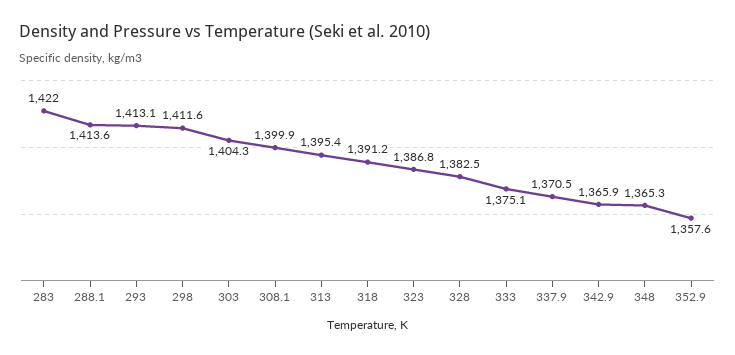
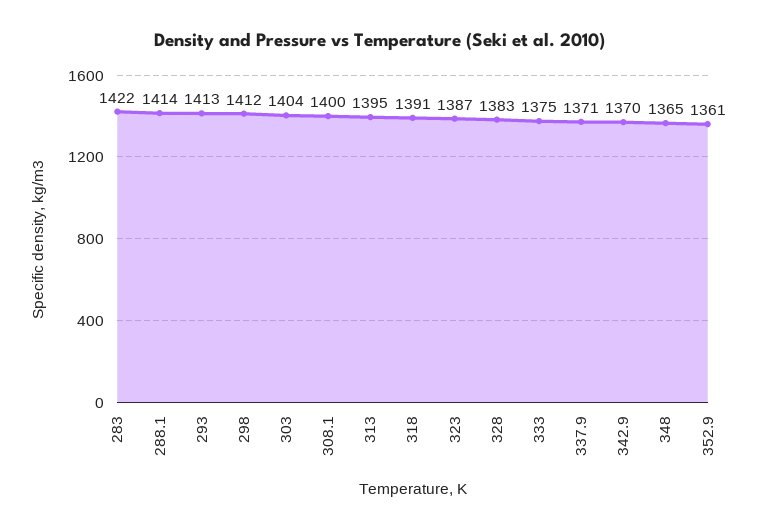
  {
    "283": 1422,
    "288.1": 1413.6,
    "293": 1413.1,
    "298": 1411.6,
    "303": 1404.3,
    "308.1": 1399.9,
    "313": 1395.4,
    "318": 1391.2,
    "323": 1386.8,
    "328": 1382.5,
    "333": 1375.1,
    "337.9": 1370.5,
-   "342.9": 1365.9,
+   "342.9": 1370,
    "348": 1365.3,
-   "352.9": 1357.6
+   "352.9": 1361
  }

